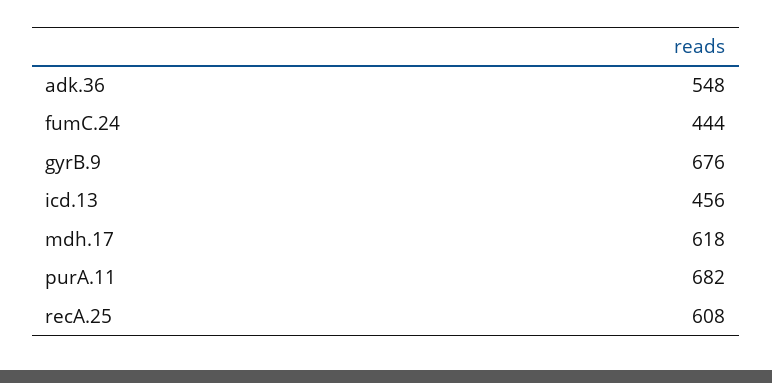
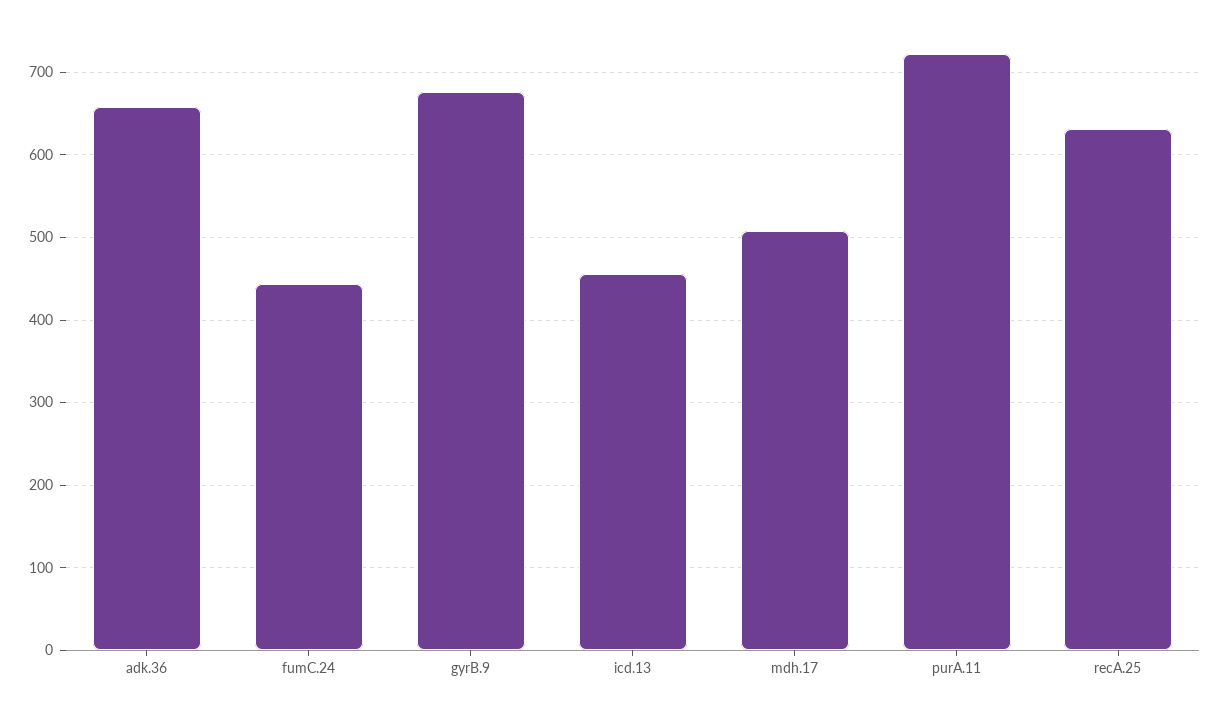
  {
-   "adk.36": 548,
+   "adk.36": 660,
    "fumC.24": 444,
    "gyrB.9": 676,
    "icd.13": 456,
-   "mdh.17": 618,
+   "mdh.17": 510,
-   "purA.11": 682,
+   "purA.11": 720,
-   "recA.25": 608
+   "recA.25": 630
  }

